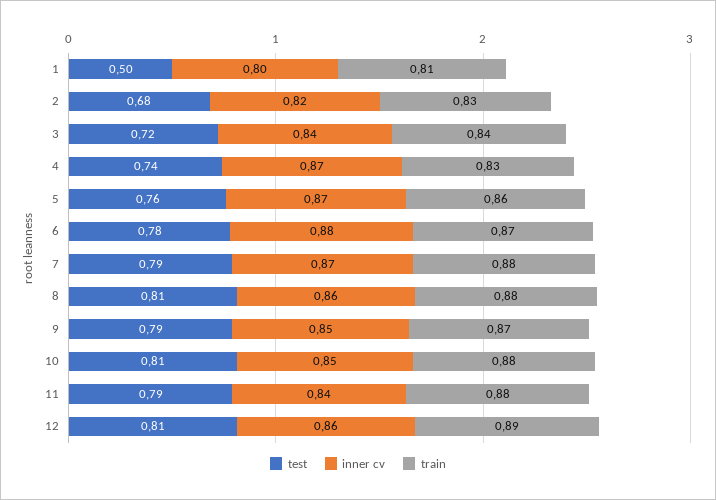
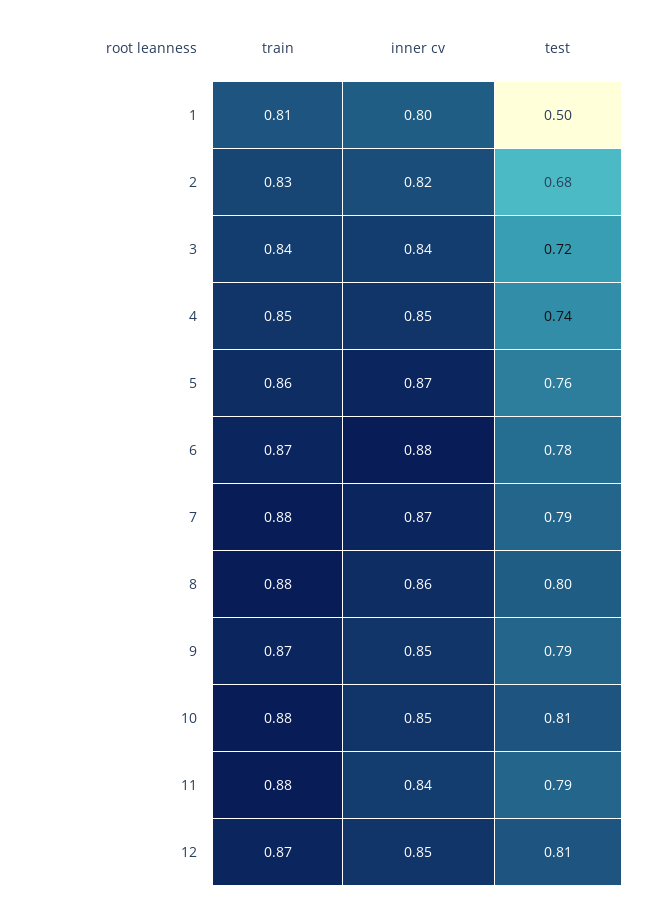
  {
    "test": {
      "1": 0.5,
      "2": 0.68,
      "3": 0.72,
      "4": 0.74,
      "5": 0.76,
      "6": 0.78,
      "7": 0.79,
-     "8": 0.81,
+     "8": 0.8,
      "9": 0.79,
      "10": 0.81,
      "11": 0.79,
      "12": 0.81
    },
    "inner cv": {
      "1": 0.8,
      "2": 0.82,
      "3": 0.84,
-     "4": 0.87,
+     "4": 0.85,
      "5": 0.87,
      "6": 0.88,
      "7": 0.87,
      "8": 0.86,
      "9": 0.85,
      "10": 0.85,
      "11": 0.84,
-     "12": 0.86
+     "12": 0.85
    },
    "train": {
      "1": 0.81,
      "2": 0.83,
      "3": 0.84,
-     "4": 0.83,
+     "4": 0.85,
      "5": 0.86,
      "6": 0.87,
      "7": 0.88,
      "8": 0.88,
      "9": 0.87,
      "10": 0.88,
      "11": 0.88,
-     "12": 0.89
+     "12": 0.87
    }
  }

